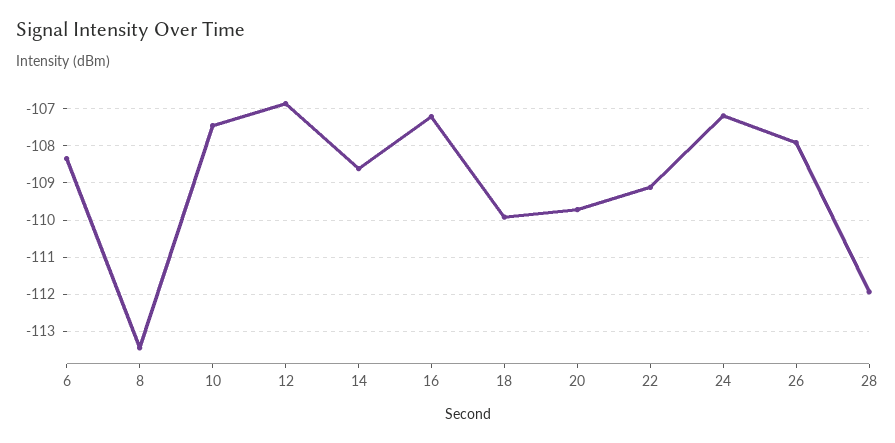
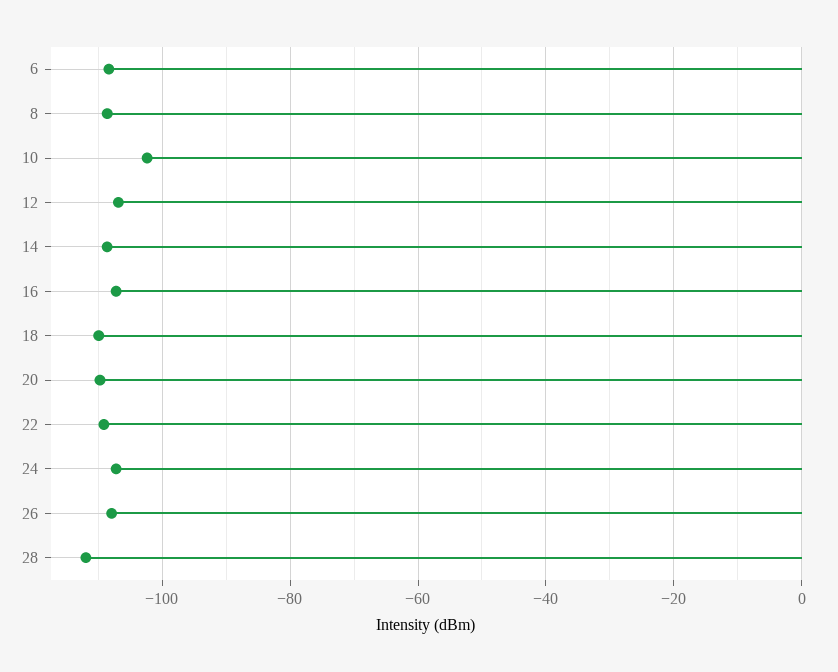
  {
    "6": -108.4,
-   "8": -113.4,
+   "8": -108,
-   "10": -107.4,
+   "10": -102,
    "12": -106.8,
    "14": -108.6,
    "16": -107.2,
    "18": -110,
    "20": -109.8,
    "22": -109.2,
    "24": -107.2,
    "26": -108,
    "28": -112
  }

